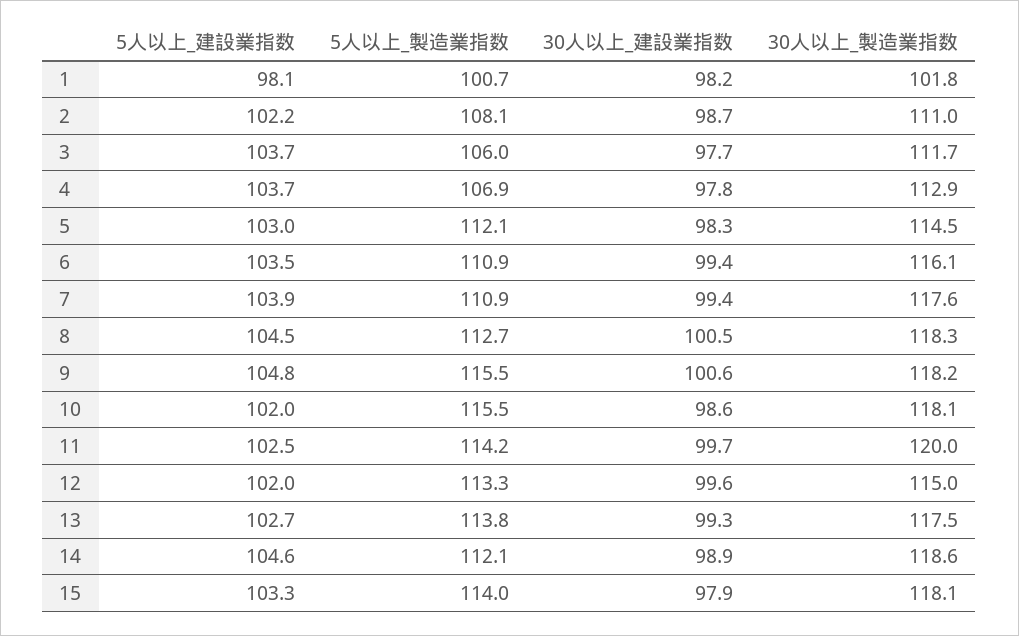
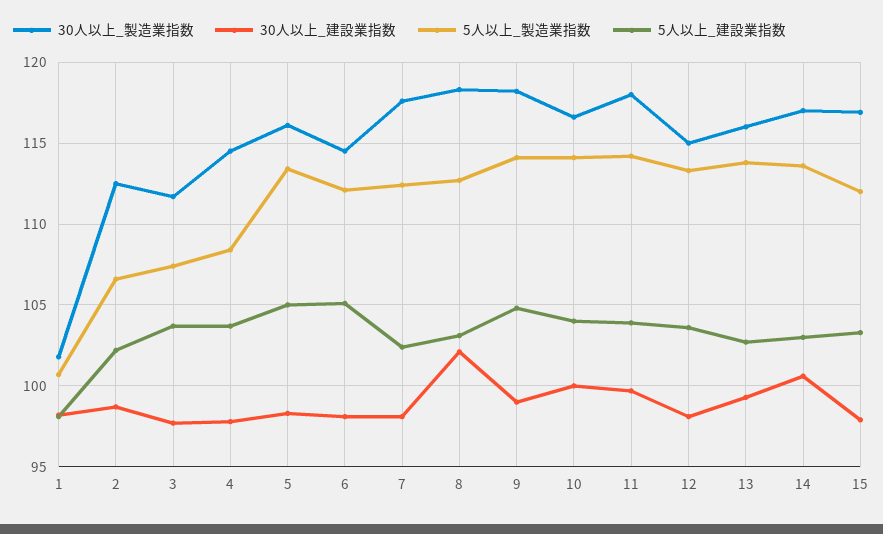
  {
    "5人以上_建設業指数": {
      "1": 98.1,
      "2": 102.2,
      "3": 103.7,
      "4": 103.7,
-     "5": 103,
+     "5": 105,
-     "6": 103.5,
+     "6": 105,
-     "7": 103.9,
+     "7": 102.5,
-     "8": 104.5,
+     "8": 103,
      "9": 104.8,
-     "10": 102,
+     "10": 104,
-     "11": 102.5,
+     "11": 104,
-     "12": 102,
+     "12": 103.5,
      "13": 102.7,
-     "14": 104.6,
+     "14": 103,
      "15": 103.3
    },
    "5人以上_製造業指数": {
      "1": 100.7,
-     "2": 108.1,
+     "2": 106.5,
-     "3": 106,
+     "3": 107.5,
-     "4": 106.9,
+     "4": 108.5,
-     "5": 112.1,
+     "5": 113.5,
-     "6": 110.9,
+     "6": 112,
-     "7": 110.9,
+     "7": 112.5,
      "8": 112.7,
-     "9": 115.5,
+     "9": 114,
-     "10": 115.5,
+     "10": 114,
      "11": 114.2,
      "12": 113.3,
      "13": 113.8,
-     "14": 112.1,
+     "14": 113.5,
-     "15": 114
+     "15": 112
    },
    "30人以上_建設業指数": {
      "1": 98.2,
      "2": 98.7,
      "3": 97.7,
      "4": 97.8,
      "5": 98.3,
-     "6": 99.4,
+     "6": 98,
-     "7": 99.4,
+     "7": 98,
-     "8": 100.5,
+     "8": 102,
-     "9": 100.6,
+     "9": 99,
-     "10": 98.6,
+     "10": 100,
      "11": 99.7,
-     "12": 99.6,
+     "12": 98,
      "13": 99.3,
-     "14": 98.9,
+     "14": 100.5,
      "15": 97.9
    },
    "30人以上_製造業指数": {
      "1": 101.8,
-     "2": 111,
+     "2": 112.5,
      "3": 111.7,
-     "4": 112.9,
+     "4": 114.5,
-     "5": 114.5,
+     "5": 116,
-     "6": 116.1,
+     "6": 114.5,
      "7": 117.6,
      "8": 118.3,
      "9": 118.2,
-     "10": 118.1,
+     "10": 116.5,
-     "11": 120,
+     "11": 118,
      "12": 115,
-     "13": 117.5,
+     "13": 116,
-     "14": 118.6,
+     "14": 117,
-     "15": 118.1
+     "15": 117
    }
  }

